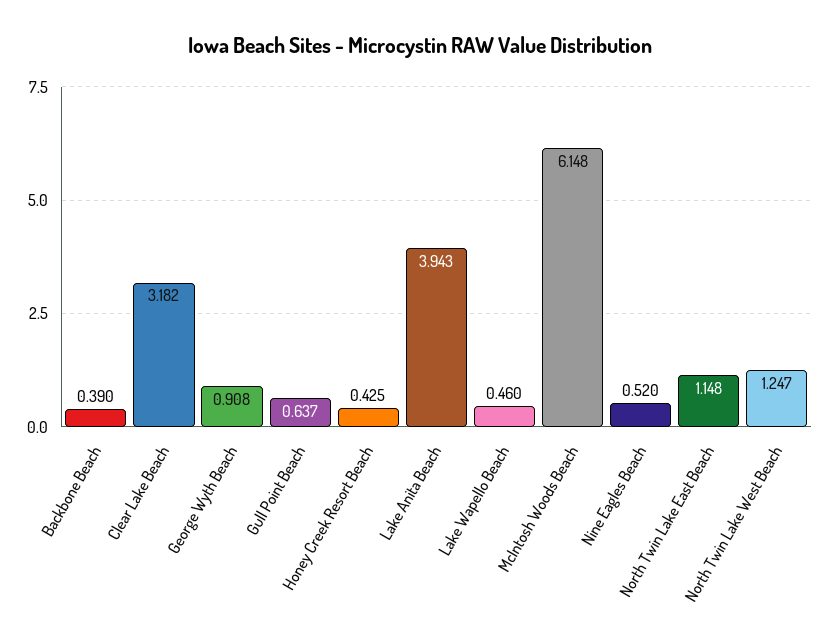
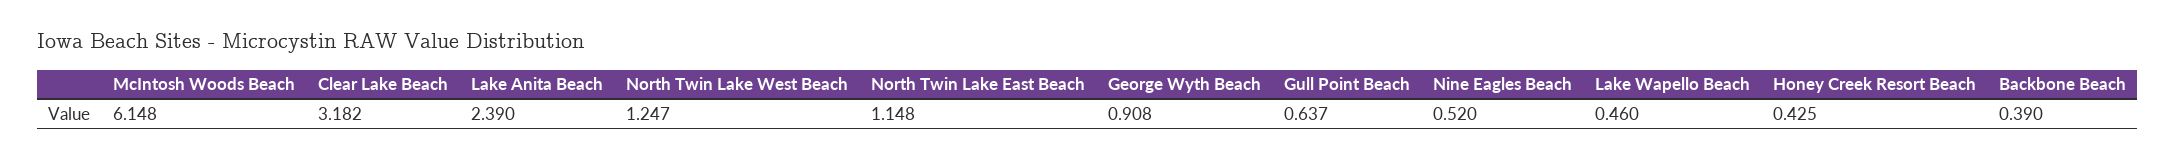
  {
    "Backbone Beach": 0.39,
    "Clear Lake Beach": 3.182,
    "George Wyth Beach": 0.908,
    "Gull Point Beach": 0.637,
    "Honey Creek Resort Beach": 0.425,
-   "Lake Anita Beach": 3.943,
+   "Lake Anita Beach": 2.39,
    "Lake Wapello Beach": 0.46,
    "McIntosh Woods Beach": 6.148,
    "Nine Eagles Beach": 0.52,
    "North Twin Lake East Beach": 1.148,
    "North Twin Lake West Beach": 1.247
  }

